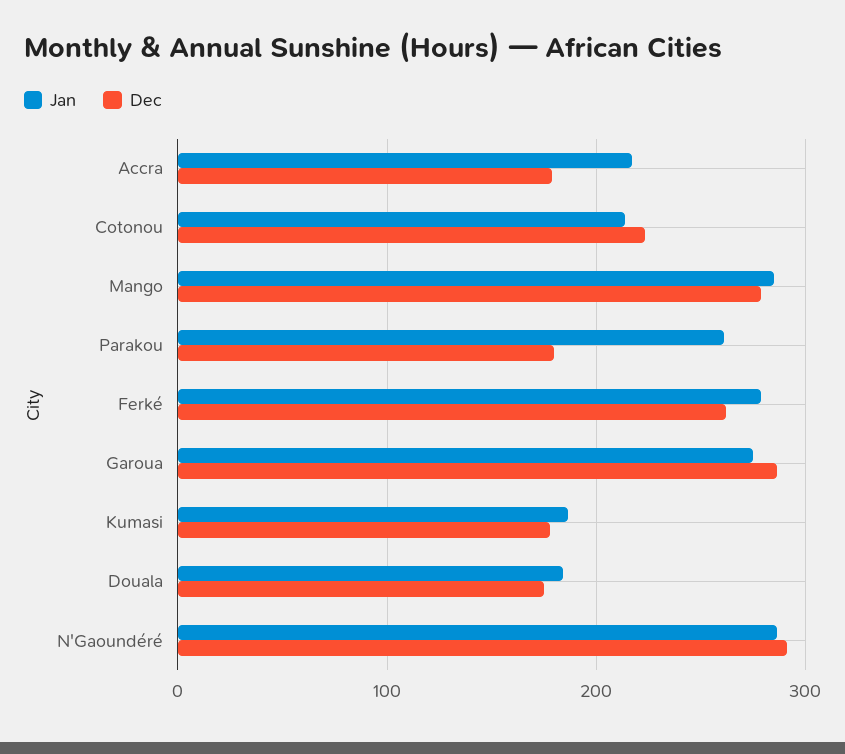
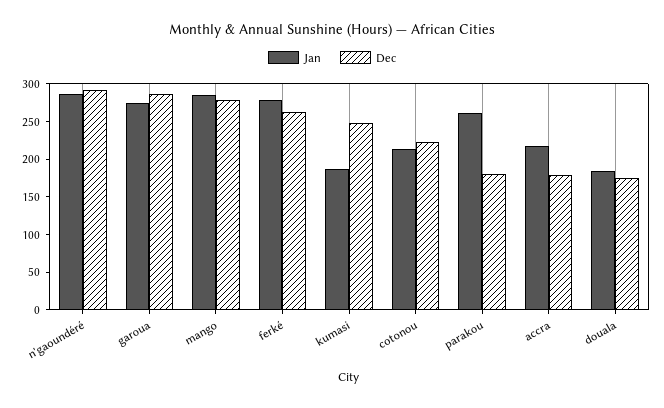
  {
    "Jan": {
      "Accra": 220,
      "Cotonou": 210,
      "Mango": 290,
      "Parakou": 260,
      "Ferké": 280,
      "Garoua": 280,
      "Kumasi": 190,
      "Douala": 180,
      "N'Gaoundéré": 290
    },
    "Dec": {
      "Accra": 180,
      "Cotonou": 220,
      "Mango": 280,
      "Parakou": 180,
      "Ferké": 260,
      "Garoua": 290,
-     "Kumasi": 180,
+     "Kumasi": 250,
      "Douala": 180,
      "N'Gaoundéré": 290
    }
  }

